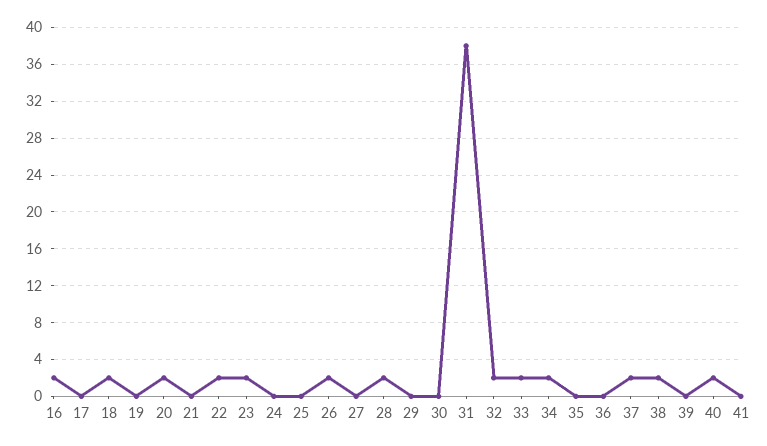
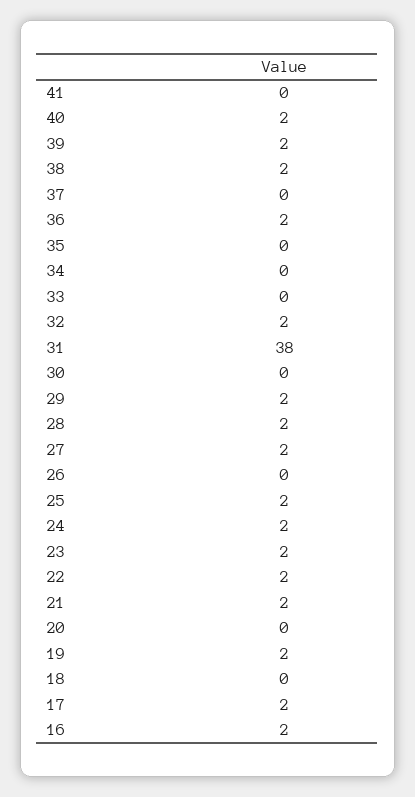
  {
    "16": 2,
-   "17": 0,
+   "17": 2,
-   "18": 2,
+   "18": 0,
-   "19": 0,
+   "19": 2,
-   "20": 2,
+   "20": 0,
-   "21": 0,
+   "21": 2,
    "22": 2,
    "23": 2,
-   "24": 0,
+   "24": 2,
-   "25": 0,
+   "25": 2,
-   "26": 2,
+   "26": 0,
-   "27": 0,
+   "27": 2,
    "28": 2,
-   "29": 0,
+   "29": 2,
    "30": 0,
    "31": 38,
    "32": 2,
-   "33": 2,
+   "33": 0,
-   "34": 2,
+   "34": 0,
    "35": 0,
-   "36": 0,
+   "36": 2,
-   "37": 2,
+   "37": 0,
    "38": 2,
-   "39": 0,
+   "39": 2,
    "40": 2,
    "41": 0
  }

